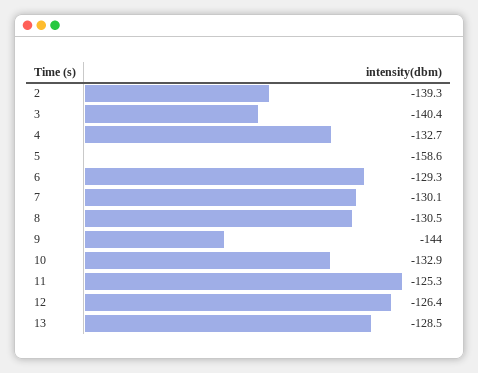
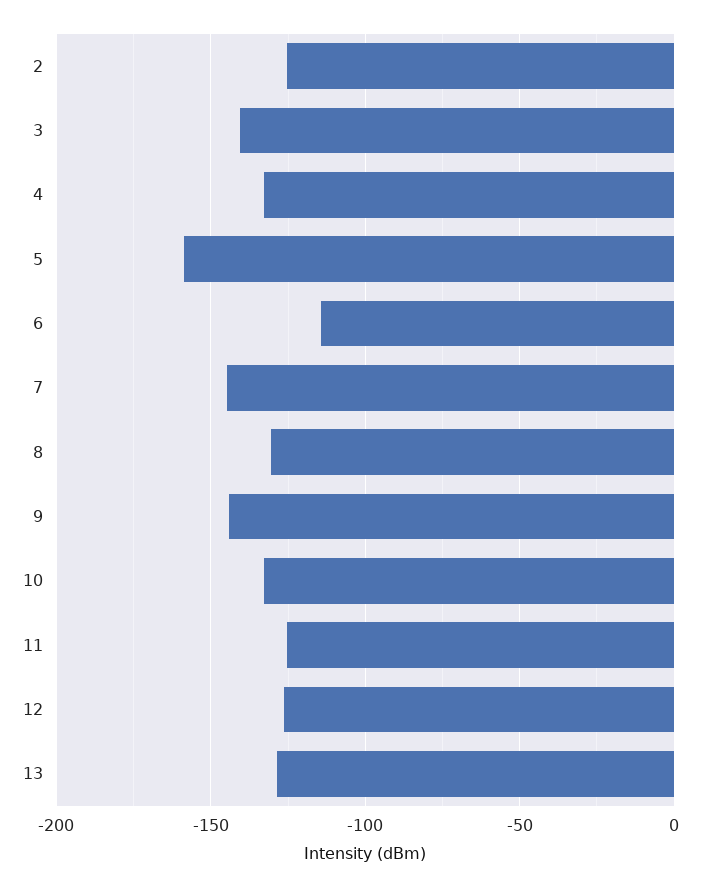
  {
-   "2": -139.3,
+   "2": -125,
    "3": -140.4,
    "4": -132.7,
    "5": -158.6,
-   "6": -129.3,
+   "6": -115,
-   "7": -130.1,
+   "7": -145,
    "8": -130.5,
    "9": -144,
    "10": -132.9,
    "11": -125.3,
    "12": -126.4,
    "13": -128.5
  }

